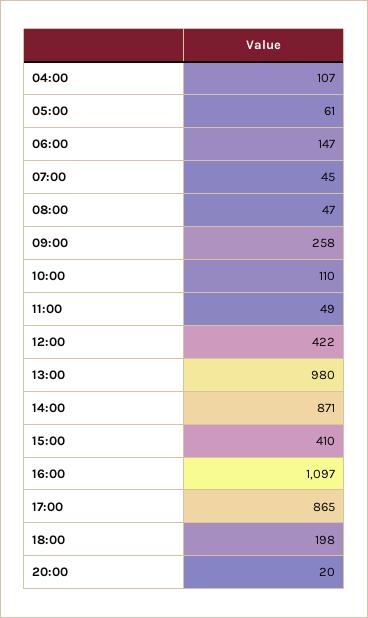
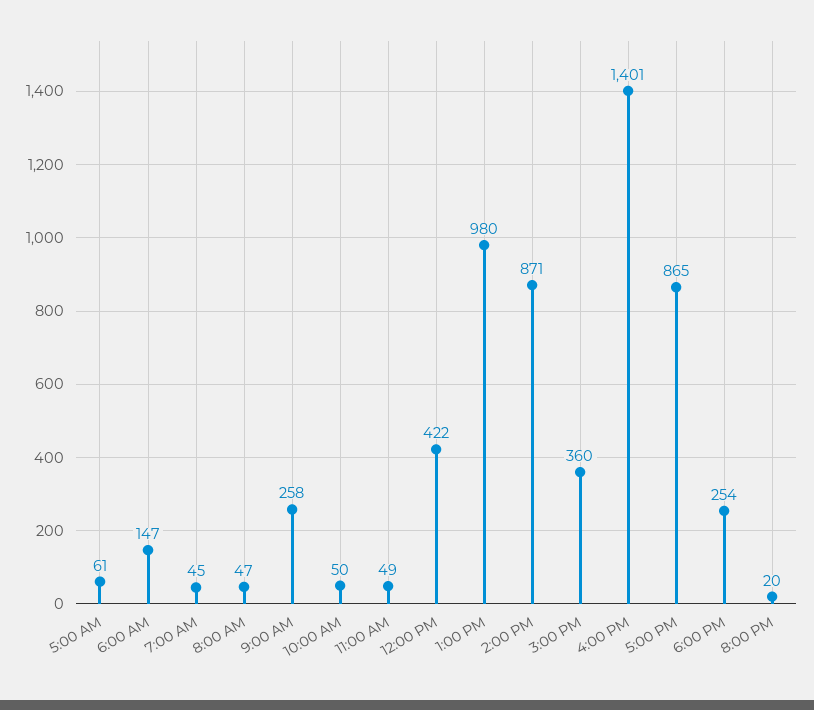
  {
-   "04:00": 107,
    "05:00": 61,
    "06:00": 147,
    "07:00": 45,
    "08:00": 47,
    "09:00": 258,
-   "10:00": 110,
+   "10:00": 50,
    "11:00": 49,
    "12:00": 422,
    "13:00": 980,
    "14:00": 871,
-   "15:00": 410,
+   "15:00": 360,
-   "16:00": 1097,
+   "16:00": 1401,
    "17:00": 865,
-   "18:00": 198,
+   "18:00": 254,
    "20:00": 20
  }

